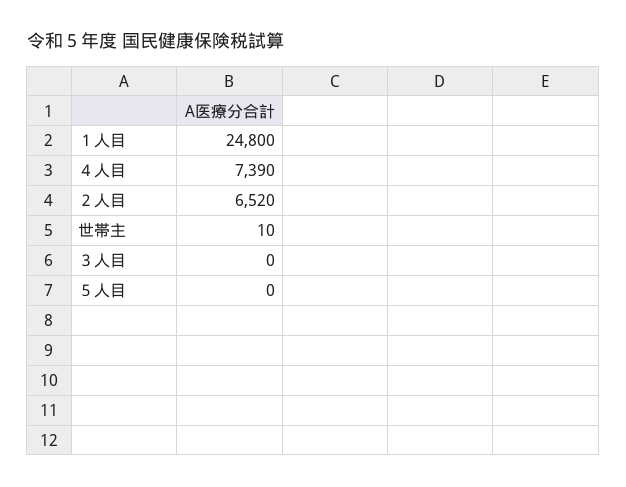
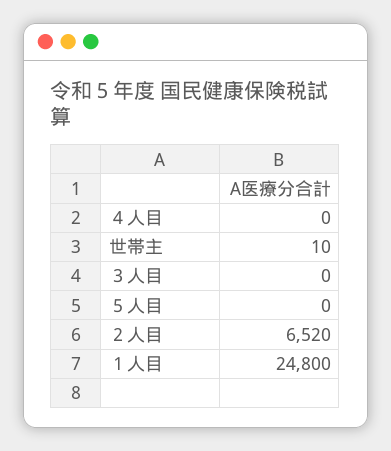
  {
    "１人目": 24800,
-   "４人目": 7390,
+   "４人目": 0,
    "２人目": 6520,
    "世帯主": 10,
    "３人目": 0,
    "５人目": 0
  }

